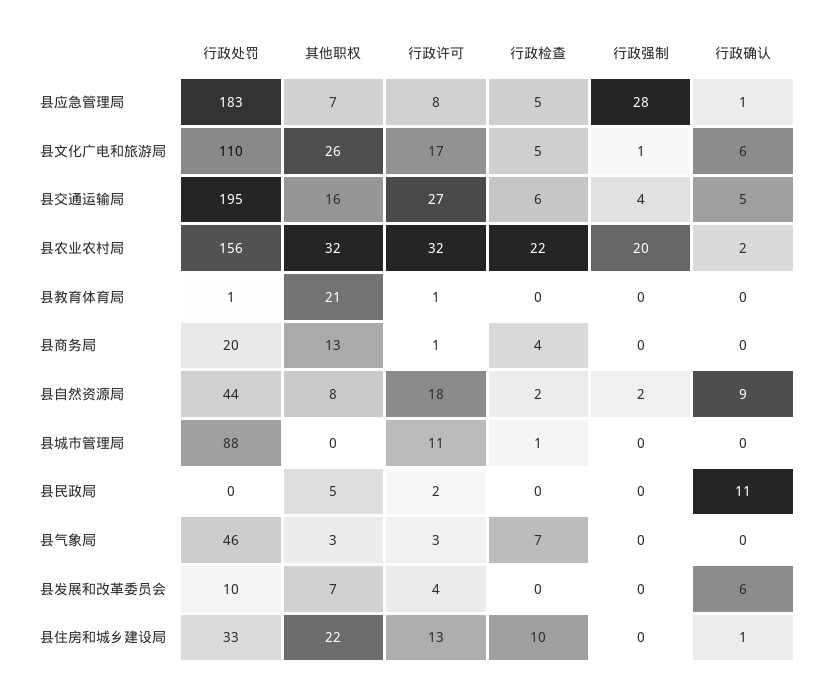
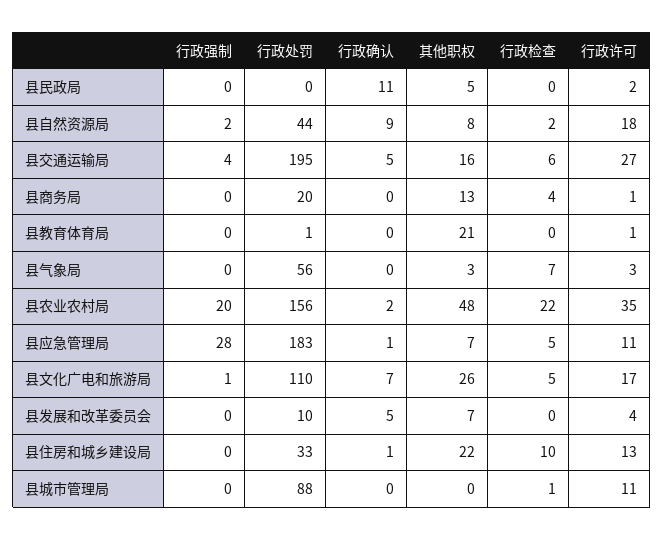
  {
    "行政处罚": {
      "县应急管理局": 183,
      "县文化广电和旅游局": 110,
      "县交通运输局": 195,
      "县农业农村局": 156,
      "县教育体育局": 1,
      "县商务局": 20,
      "县自然资源局": 44,
      "县城市管理局": 88,
      "县民政局": 0,
-     "县气象局": 46,
+     "县气象局": 56,
      "县发展和改革委员会": 10,
      "县住房和城乡建设局": 33
    },
    "其他职权": {
      "县应急管理局": 7,
      "县文化广电和旅游局": 26,
      "县交通运输局": 16,
-     "县农业农村局": 32,
+     "县农业农村局": 48,
      "县教育体育局": 21,
      "县商务局": 13,
      "县自然资源局": 8,
      "县城市管理局": 0,
      "县民政局": 5,
      "县气象局": 3,
      "县发展和改革委员会": 7,
      "县住房和城乡建设局": 22
    },
    "行政许可": {
-     "县应急管理局": 8,
+     "县应急管理局": 11,
      "县文化广电和旅游局": 17,
      "县交通运输局": 27,
-     "县农业农村局": 32,
+     "县农业农村局": 35,
      "县教育体育局": 1,
      "县商务局": 1,
      "县自然资源局": 18,
      "县城市管理局": 11,
      "县民政局": 2,
      "县气象局": 3,
      "县发展和改革委员会": 4,
      "县住房和城乡建设局": 13
    },
    "行政检查": {
      "县应急管理局": 5,
      "县文化广电和旅游局": 5,
      "县交通运输局": 6,
      "县农业农村局": 22,
      "县教育体育局": 0,
      "县商务局": 4,
      "县自然资源局": 2,
      "县城市管理局": 1,
      "县民政局": 0,
      "县气象局": 7,
      "县发展和改革委员会": 0,
      "县住房和城乡建设局": 10
    },
    "行政强制": {
      "县应急管理局": 28,
      "县文化广电和旅游局": 1,
      "县交通运输局": 4,
      "县农业农村局": 20,
      "县教育体育局": 0,
      "县商务局": 0,
      "县自然资源局": 2,
      "县城市管理局": 0,
      "县民政局": 0,
      "县气象局": 0,
      "县发展和改革委员会": 0,
      "县住房和城乡建设局": 0
    },
    "行政确认": {
      "县应急管理局": 1,
-     "县文化广电和旅游局": 6,
+     "县文化广电和旅游局": 7,
      "县交通运输局": 5,
      "县农业农村局": 2,
      "县教育体育局": 0,
      "县商务局": 0,
      "县自然资源局": 9,
      "县城市管理局": 0,
      "县民政局": 11,
      "县气象局": 0,
-     "县发展和改革委员会": 6,
+     "县发展和改革委员会": 5,
      "县住房和城乡建设局": 1
    }
  }

